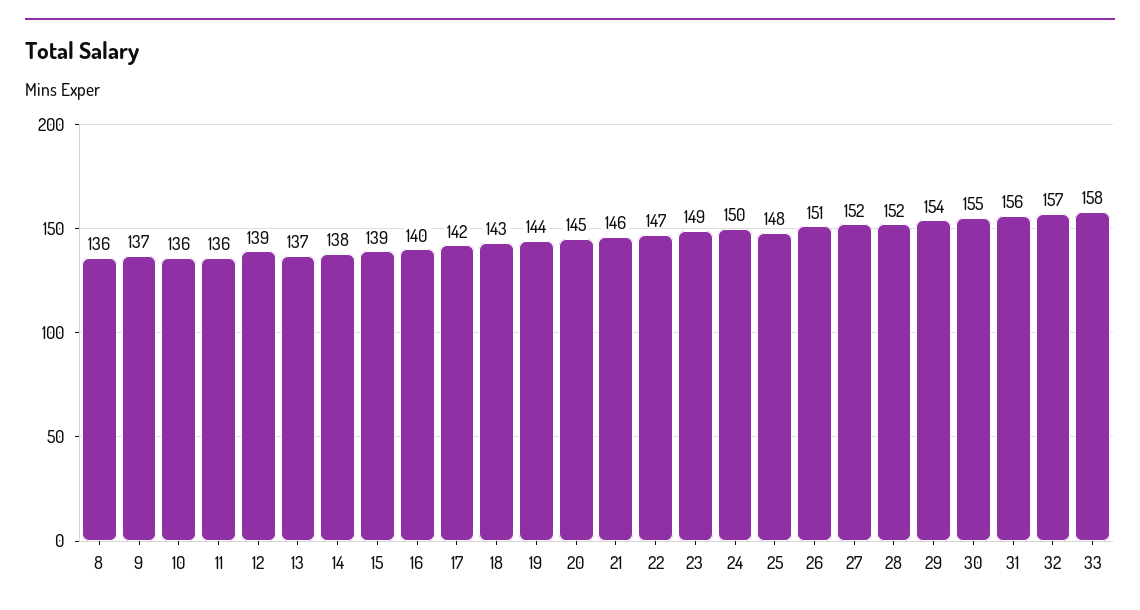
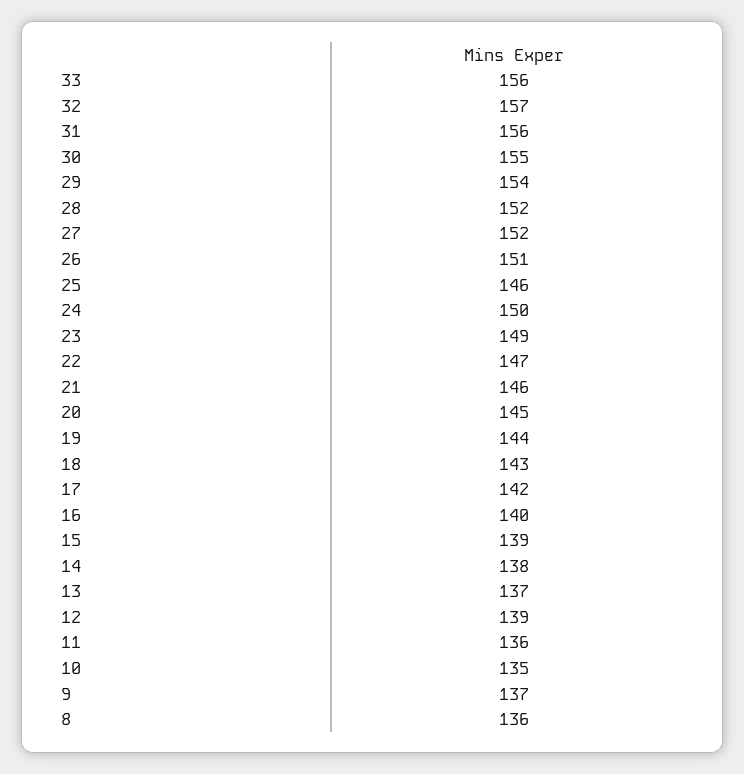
  {
    "8": 136,
    "9": 137,
-   "10": 136,
+   "10": 135,
    "11": 136,
    "12": 139,
    "13": 137,
    "14": 138,
    "15": 139,
    "16": 140,
    "17": 142,
    "18": 143,
    "19": 144,
    "20": 145,
    "21": 146,
    "22": 147,
    "23": 149,
    "24": 150,
-   "25": 148,
+   "25": 146,
    "26": 151,
    "27": 152,
    "28": 152,
    "29": 154,
    "30": 155,
    "31": 156,
    "32": 157,
-   "33": 158
+   "33": 156
  }

